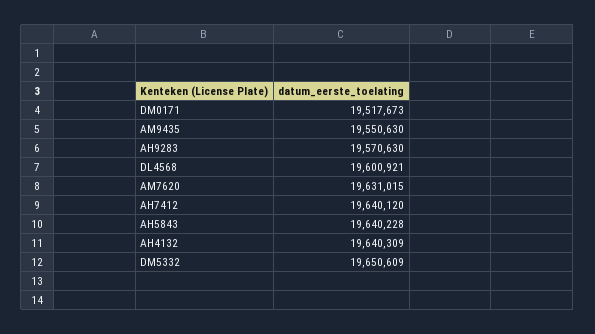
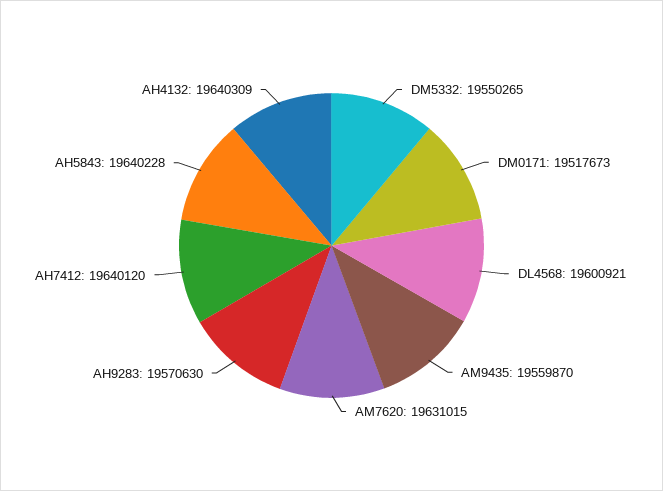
  {
    "DM0171": 19517673,
-   "AM9435": 19550630,
+   "AM9435": 19559870,
    "AH9283": 19570630,
    "DL4568": 19600921,
    "AM7620": 19631015,
    "AH7412": 19640120,
    "AH5843": 19640228,
    "AH4132": 19640309,
-   "DM5332": 19650609
+   "DM5332": 19550265
  }

